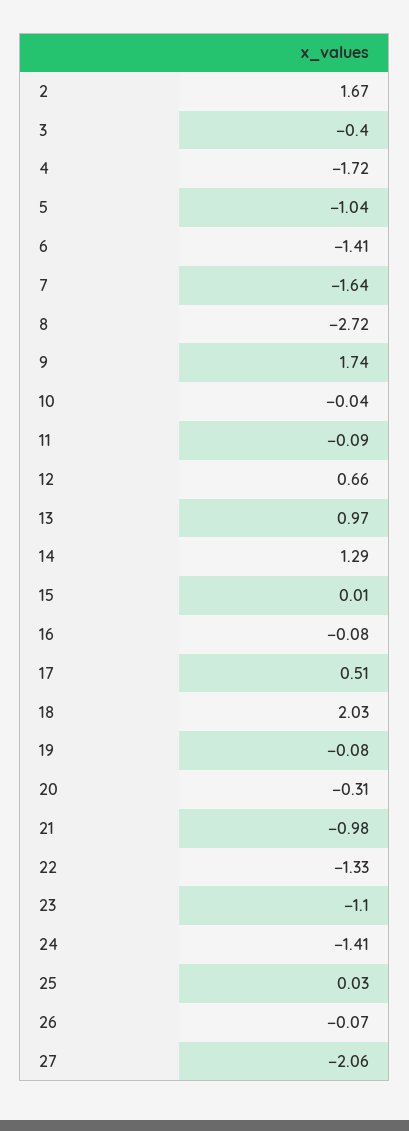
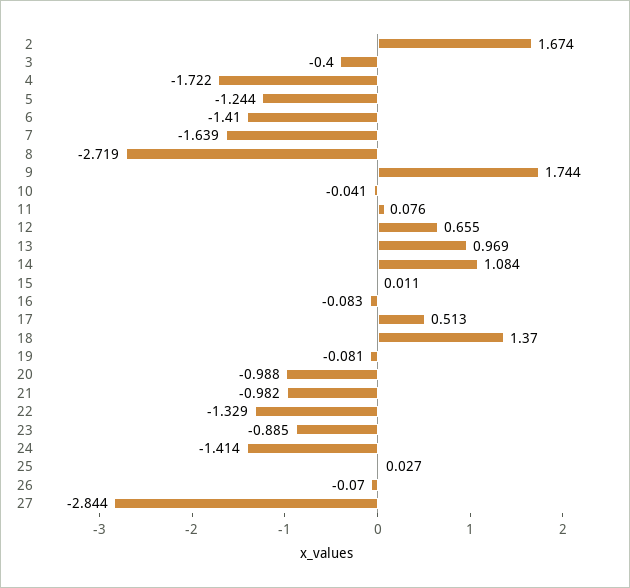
  {
    "2": 1.674,
    "3": -0.4,
    "4": -1.722,
-   "5": -1.04,
+   "5": -1.244,
    "6": -1.41,
    "7": -1.639,
    "8": -2.719,
    "9": 1.744,
    "10": -0.041,
-   "11": -0.09,
+   "11": 0.076,
    "12": 0.655,
    "13": 0.969,
-   "14": 1.29,
+   "14": 1.084,
    "15": 0.011,
    "16": -0.083,
    "17": 0.513,
-   "18": 2.03,
+   "18": 1.37,
    "19": -0.081,
-   "20": -0.31,
+   "20": -0.988,
    "21": -0.982,
    "22": -1.329,
-   "23": -1.1,
+   "23": -0.885,
    "24": -1.414,
    "25": 0.027,
    "26": -0.07,
-   "27": -2.06
+   "27": -2.844
  }

